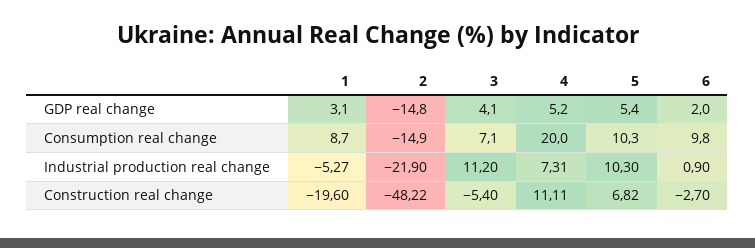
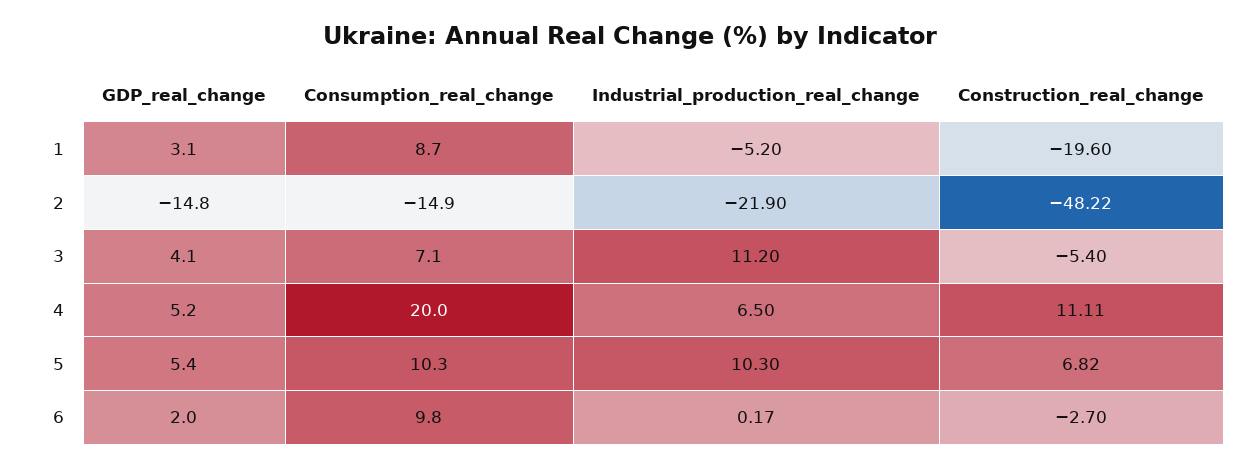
  {
    "1": {
      "GDP real change": 3.1,
      "Consumption real change": 8.7,
-     "Industrial production real change": -5.27,
+     "Industrial production real change": -5.2,
      "Construction real change": -19.6
    },
    "2": {
      "GDP real change": -14.8,
      "Consumption real change": -14.9,
      "Industrial production real change": -21.9,
      "Construction real change": -48.22
    },
    "3": {
      "GDP real change": 4.1,
      "Consumption real change": 7.1,
      "Industrial production real change": 11.2,
      "Construction real change": -5.4
    },
    "4": {
      "GDP real change": 5.2,
      "Consumption real change": 20,
-     "Industrial production real change": 7.31,
+     "Industrial production real change": 6.5,
      "Construction real change": 11.11
    },
    "5": {
      "GDP real change": 5.4,
      "Consumption real change": 10.3,
      "Industrial production real change": 10.3,
      "Construction real change": 6.82
    },
    "6": {
      "GDP real change": 2,
      "Consumption real change": 9.8,
-     "Industrial production real change": 0.9,
+     "Industrial production real change": 0.17,
      "Construction real change": -2.7
    }
  }

